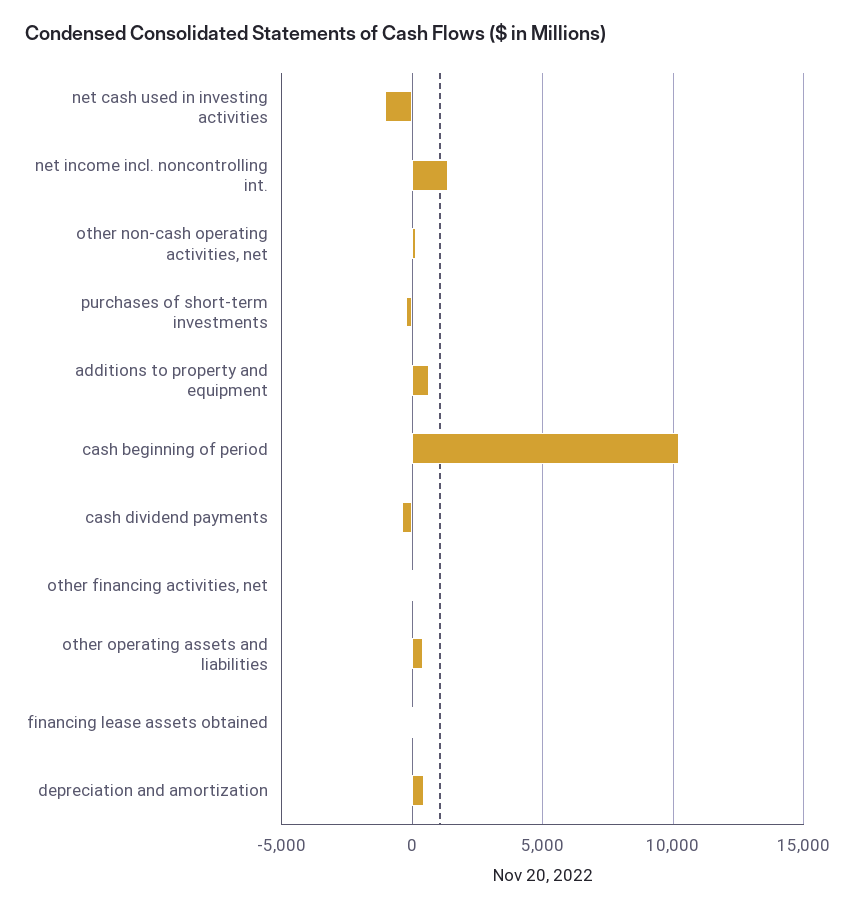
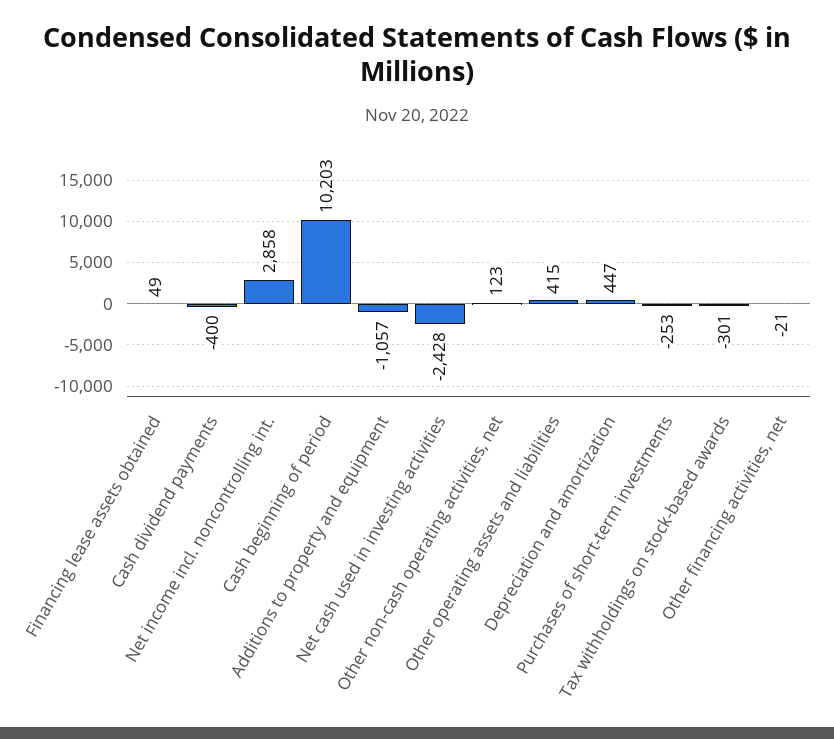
  {
-   "net cash used in investing activities": -1000,
+   "net cash used in investing activities": -2428,
-   "net income incl. noncontrolling int.": 1500,
+   "net income incl. noncontrolling int.": 2858,
    "other non-cash operating activities, net": 123,
    "purchases of short-term investments": -253,
-   "additions to property and equipment": 500,
+   "additions to property and equipment": -1057,
    "cash beginning of period": 10203,
    "cash dividend payments": -400,
    "other financing activities, net": -21,
    "other operating assets and liabilities": 415,
    "financing lease assets obtained": 49,
-   "depreciation and amortization": 447
+   "depreciation and amortization": 447,
+   "Tax withholdings on stock-based awards": -301
  }

